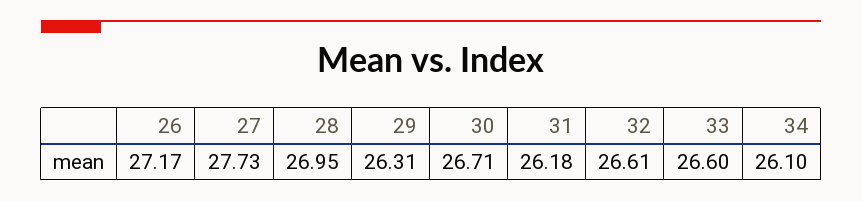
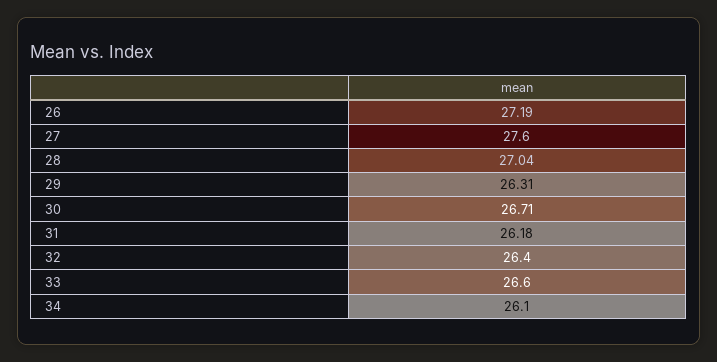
  {
-   "26": 27.17,
+   "26": 27.19,
-   "27": 27.73,
+   "27": 27.6,
-   "28": 26.95,
+   "28": 27.04,
    "29": 26.31,
    "30": 26.71,
    "31": 26.18,
-   "32": 26.61,
+   "32": 26.4,
    "33": 26.6,
    "34": 26.1
  }

